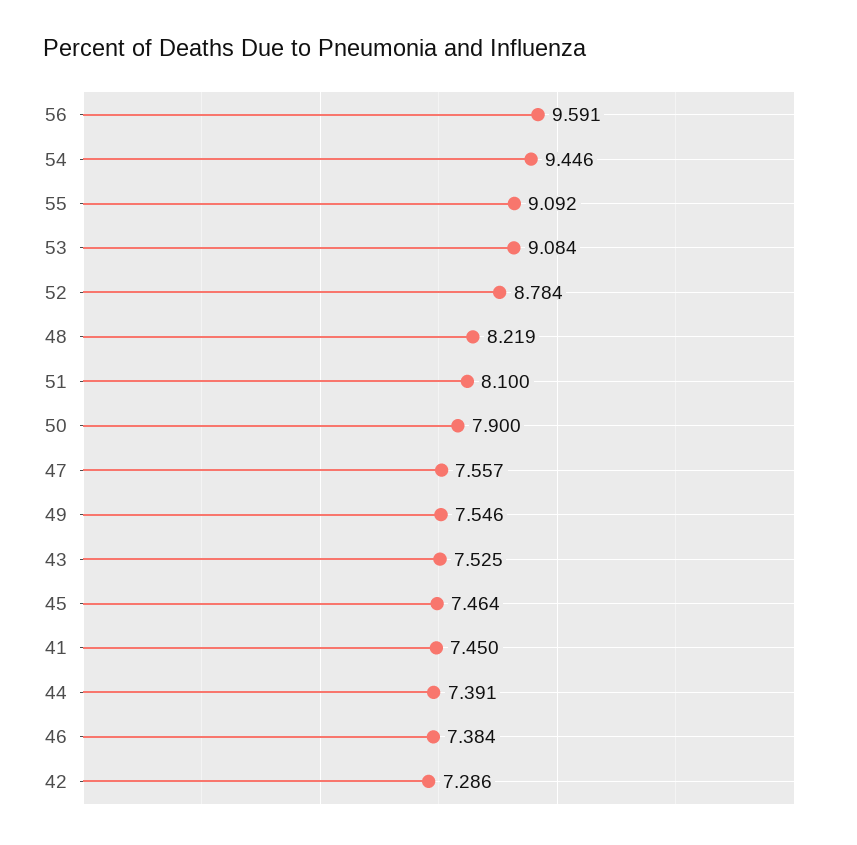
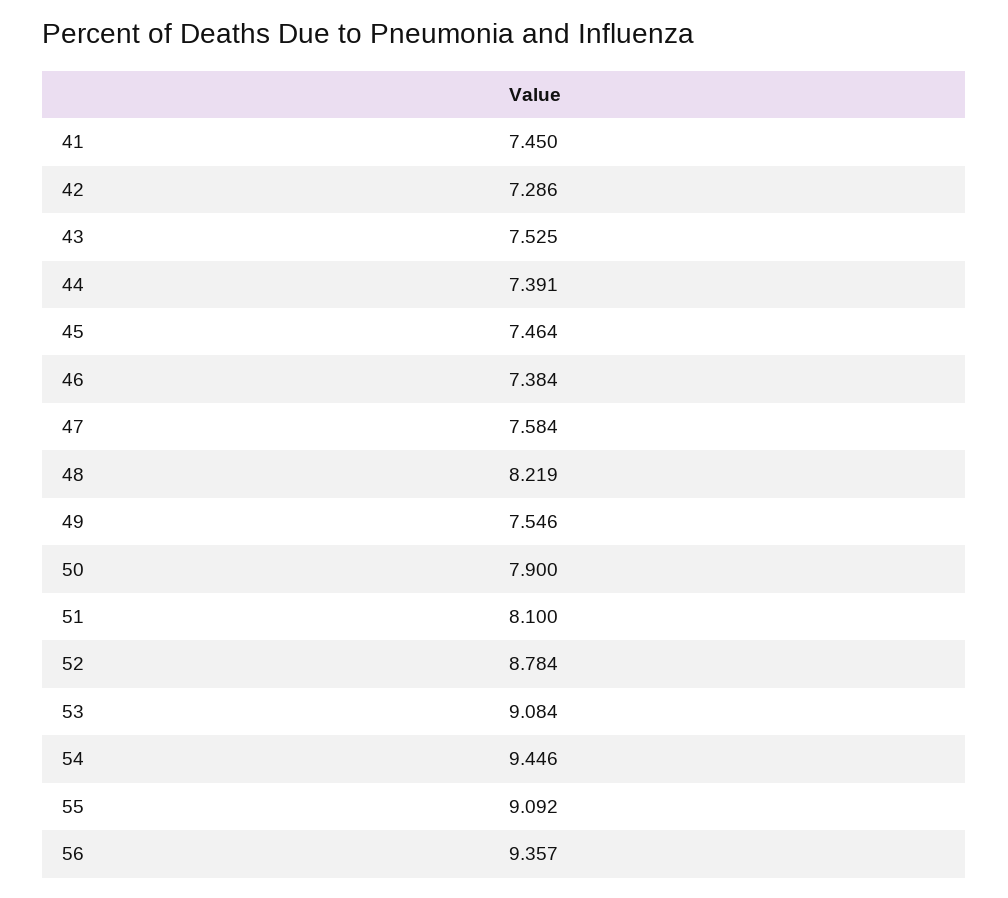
  {
-   "56": 9.591,
+   "56": 9.357,
    "54": 9.446,
    "55": 9.092,
    "53": 9.084,
    "52": 8.784,
    "48": 8.219,
    "51": 8.1,
    "50": 7.9,
-   "47": 7.557,
+   "47": 7.584,
    "49": 7.546,
    "43": 7.525,
    "45": 7.464,
    "41": 7.45,
    "44": 7.391,
    "46": 7.384,
    "42": 7.286
  }

